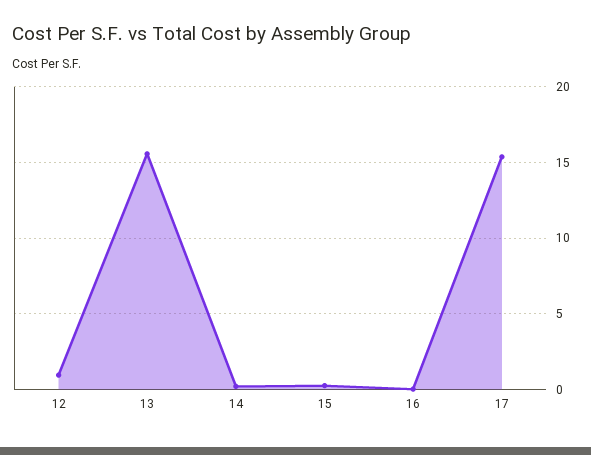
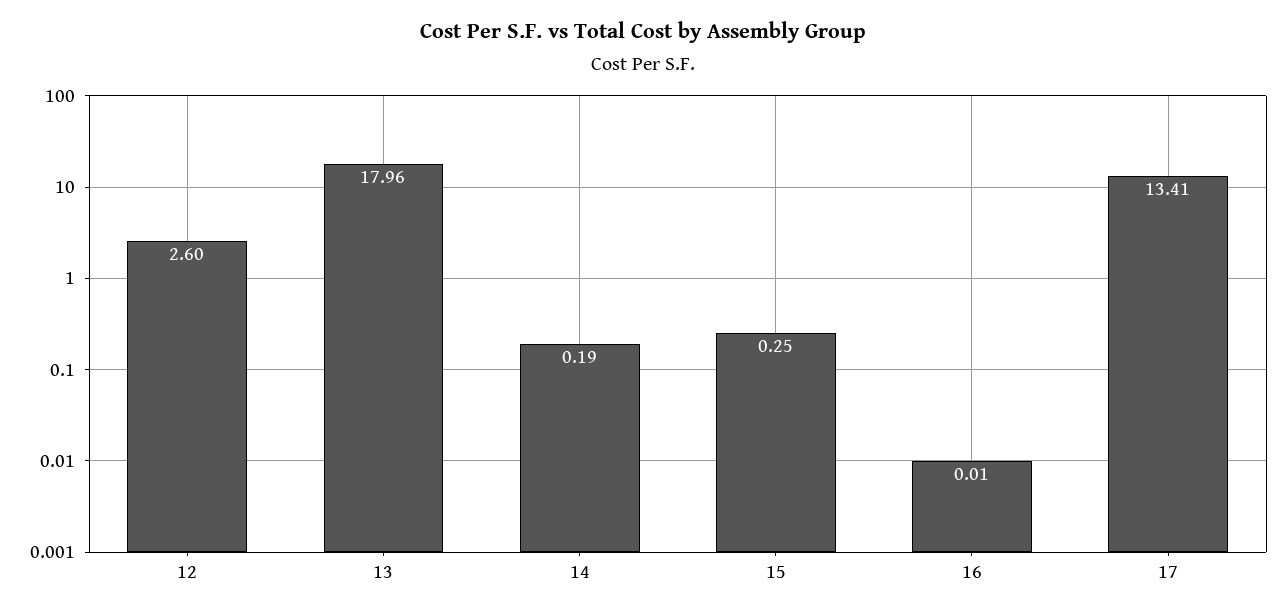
  {
-   "12": 1,
+   "12": 2.6,
-   "13": 15.5,
+   "13": 17.96,
    "14": 0.19,
    "15": 0.25,
    "16": 0.01,
-   "17": 15.5
+   "17": 13.41
  }

